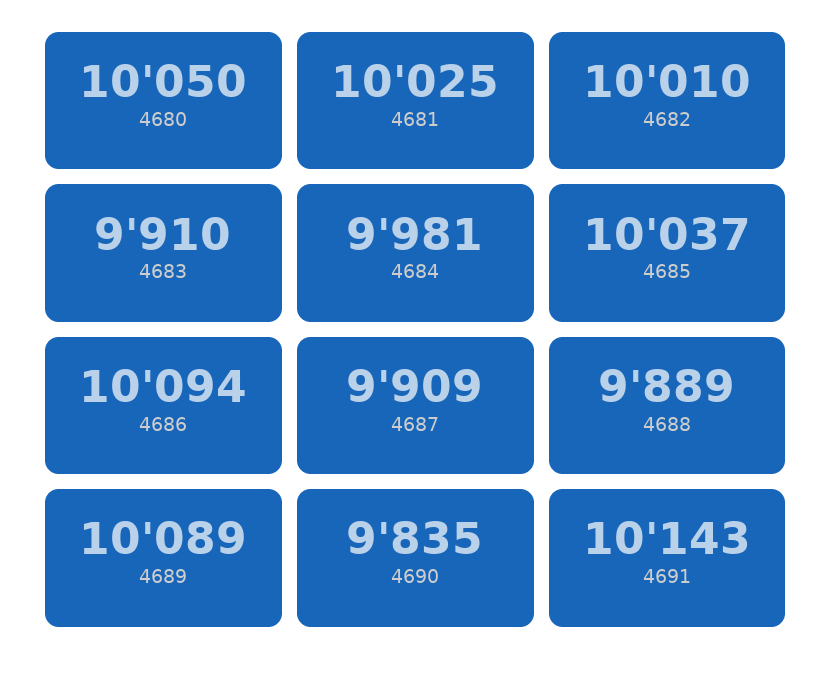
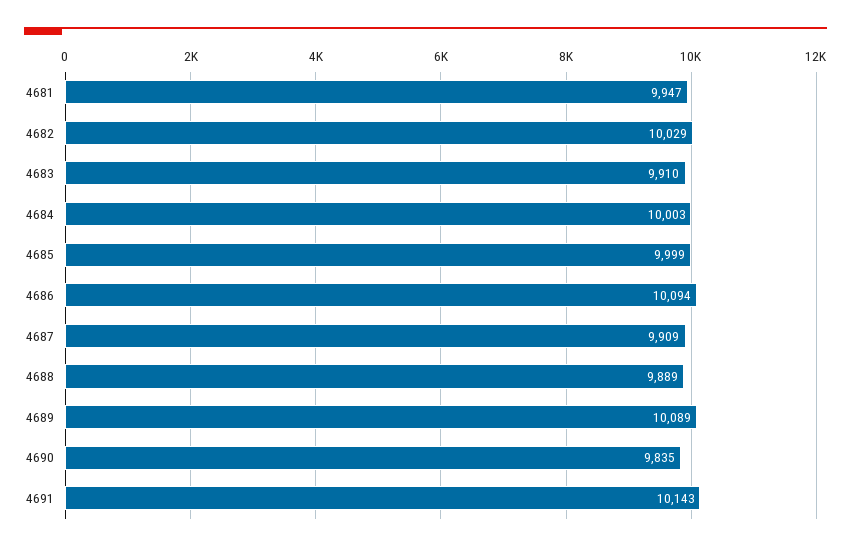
  {
-   "4680": 10050,
-   "4681": 10025,
+   "4681": 9947,
-   "4682": 10010,
+   "4682": 10029,
    "4683": 9910,
-   "4684": 9981,
+   "4684": 10003,
-   "4685": 10037,
+   "4685": 9999,
    "4686": 10094,
    "4687": 9909,
    "4688": 9889,
    "4689": 10089,
    "4690": 9835,
    "4691": 10143
  }

